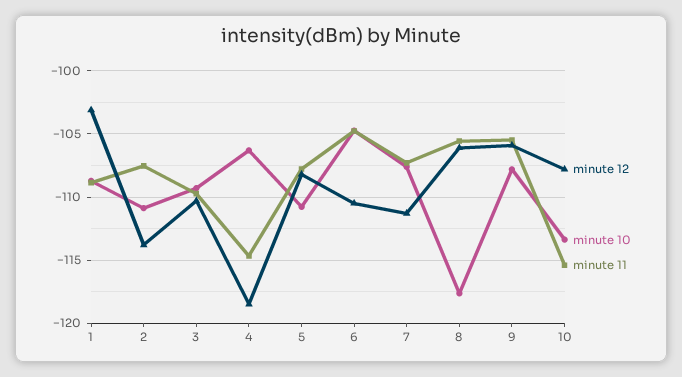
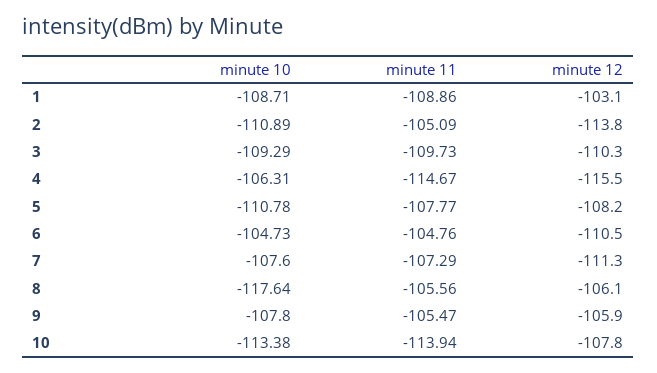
  {
    "minute 12": {
      "1": -103.1,
      "2": -113.8,
      "3": -110.3,
-     "4": -118.5,
+     "4": -115.5,
      "5": -108.2,
      "6": -110.5,
      "7": -111.3,
      "8": -106.1,
      "9": -105.9,
      "10": -107.8
    },
    "minute 10": {
      "1": -108.71,
      "2": -110.89,
      "3": -109.29,
      "4": -106.31,
      "5": -110.78,
      "6": -104.73,
      "7": -107.6,
      "8": -117.64,
      "9": -107.8,
      "10": -113.38
    },
    "minute 11": {
      "1": -108.86,
-     "2": -107.5,
+     "2": -105.09,
      "3": -109.73,
      "4": -114.67,
      "5": -107.77,
      "6": -104.76,
      "7": -107.29,
      "8": -105.56,
      "9": -105.47,
-     "10": -115.5
+     "10": -113.94
    }
  }

